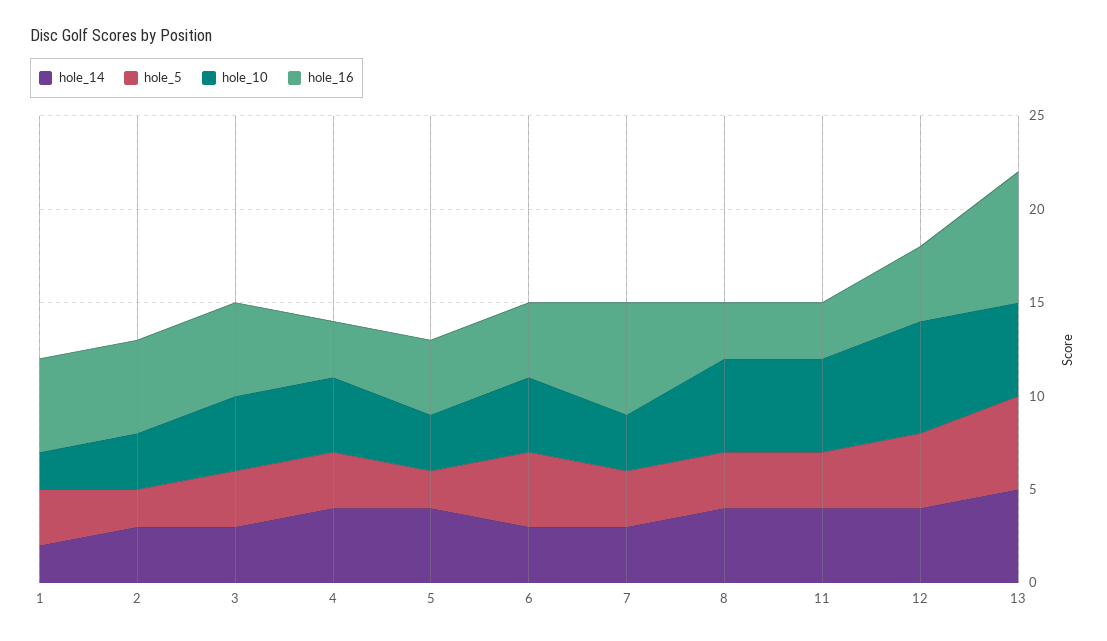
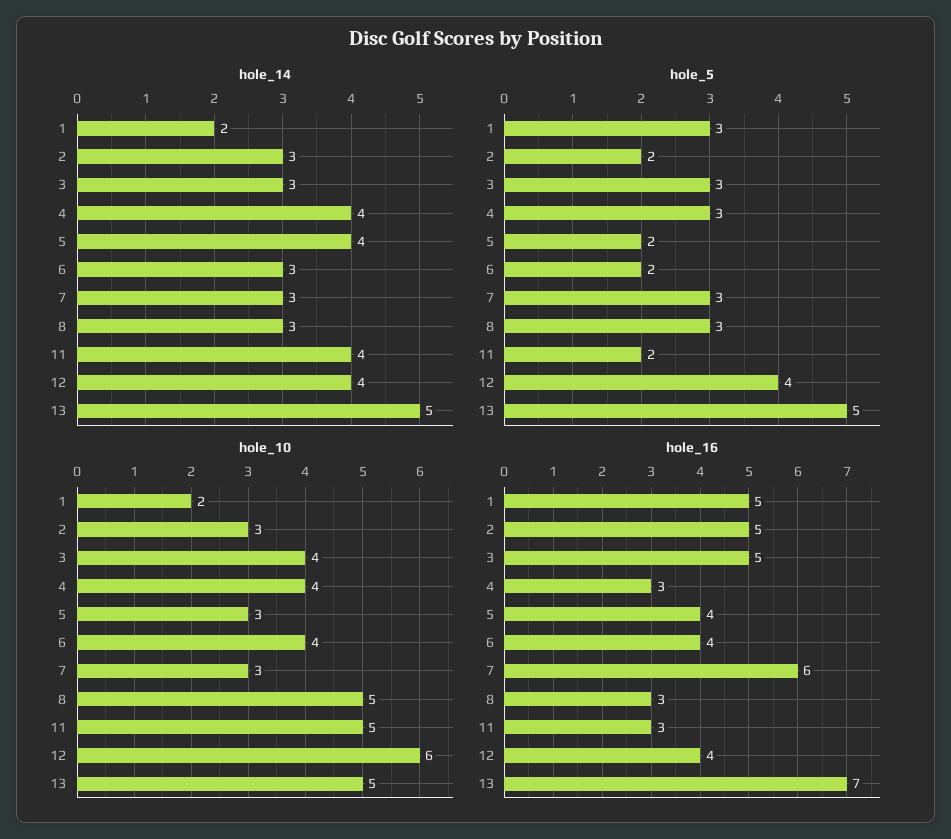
  {
    "hole_14": {
      "1": 2,
      "2": 3,
      "3": 3,
      "4": 4,
      "5": 4,
      "6": 3,
      "7": 3,
-     "8": 4,
+     "8": 3,
      "11": 4,
      "12": 4,
      "13": 5
    },
    "hole_5": {
      "1": 3,
      "2": 2,
      "3": 3,
      "4": 3,
      "5": 2,
-     "6": 4,
+     "6": 2,
      "7": 3,
      "8": 3,
-     "11": 3,
+     "11": 2,
      "12": 4,
      "13": 5
    },
    "hole_10": {
      "1": 2,
      "2": 3,
      "3": 4,
      "4": 4,
      "5": 3,
      "6": 4,
      "7": 3,
      "8": 5,
      "11": 5,
      "12": 6,
      "13": 5
    },
    "hole_16": {
      "1": 5,
      "2": 5,
      "3": 5,
      "4": 3,
      "5": 4,
      "6": 4,
      "7": 6,
      "8": 3,
      "11": 3,
      "12": 4,
      "13": 7
    }
  }

